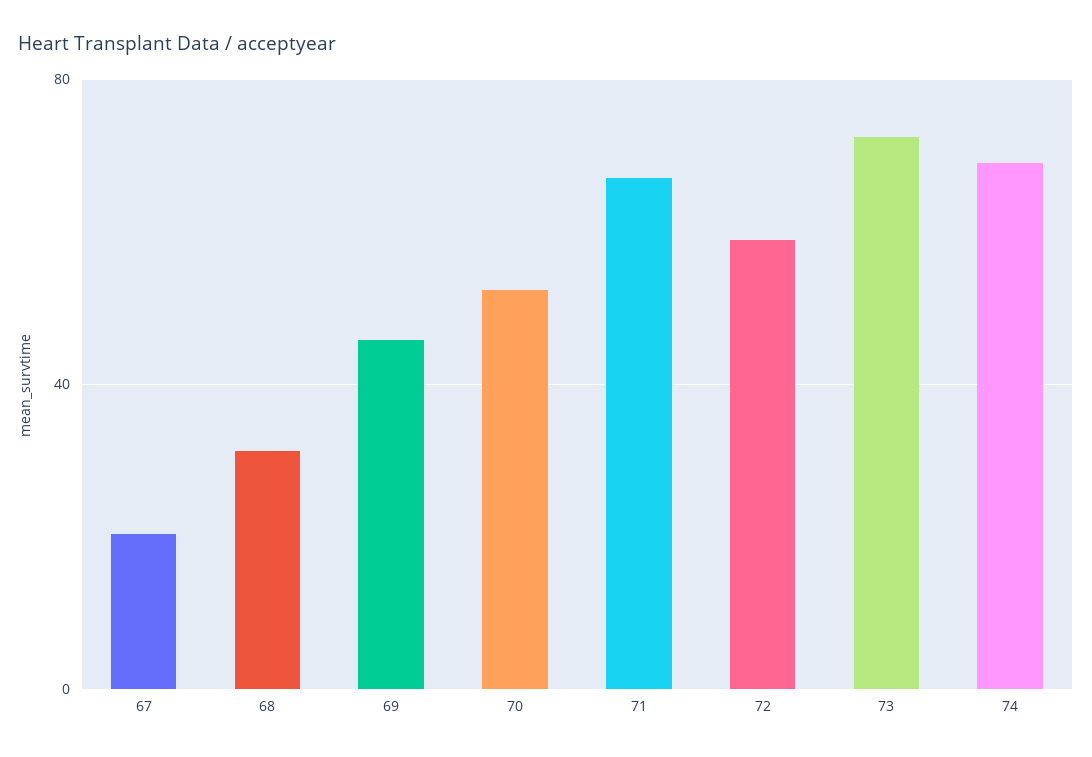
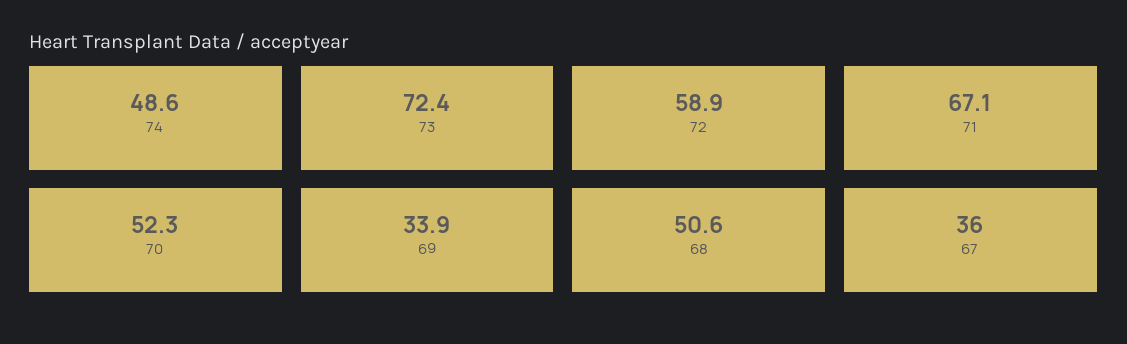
  {
-   "67": 20,
+   "67": 36,
-   "68": 30,
+   "68": 50.6,
-   "69": 45,
+   "69": 33.9,
    "70": 52.3,
    "71": 67.1,
    "72": 58.9,
    "73": 72.4,
-   "74": 70
+   "74": 48.6
  }

